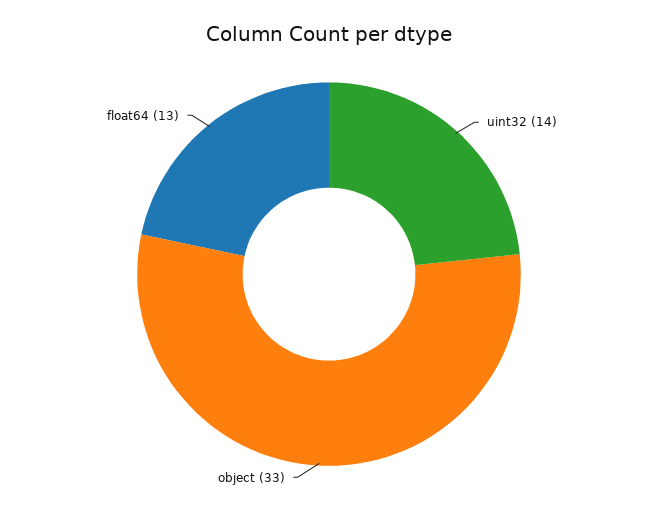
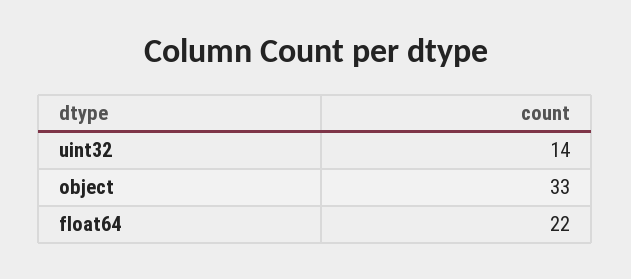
  {
    "uint32": 14,
    "object": 33,
-   "float64": 13
+   "float64": 22
  }

